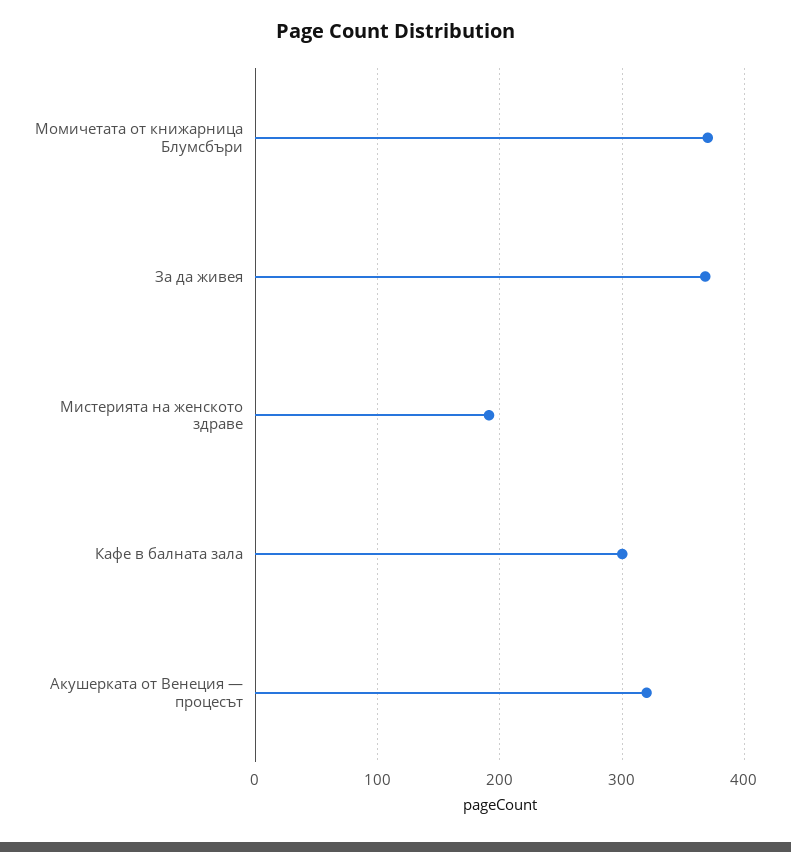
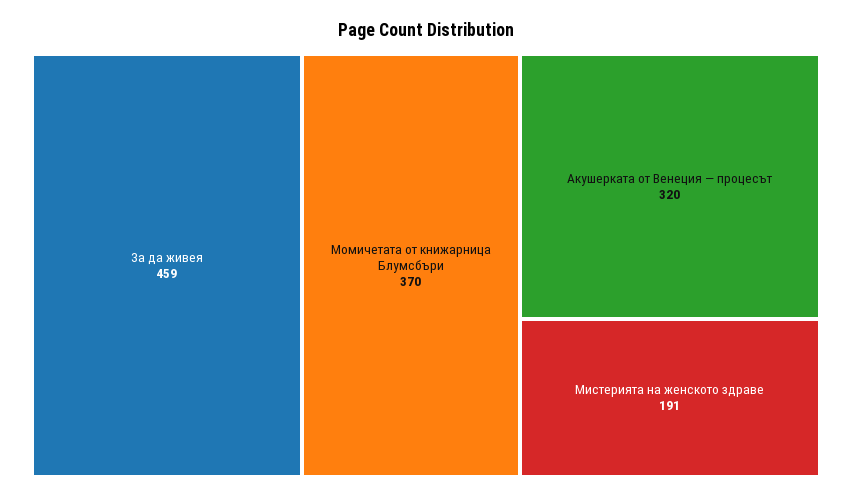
  {
    "Момичетата от книжарница Блумсбъри": 370,
-   "За да живея": 370,
+   "За да живея": 459,
    "Мистерията на женското здраве": 191,
-   "Кафе в балната зала": 300,
    "Акушерката от Венеция — процесът": 320
  }

